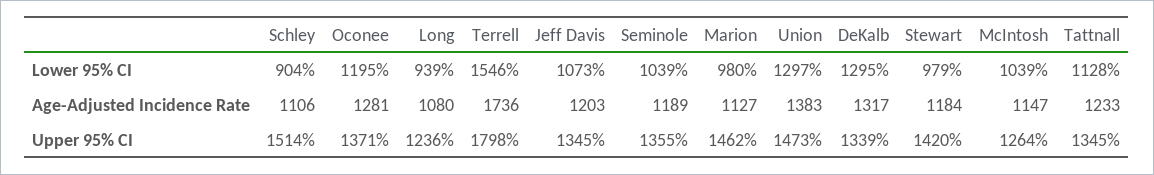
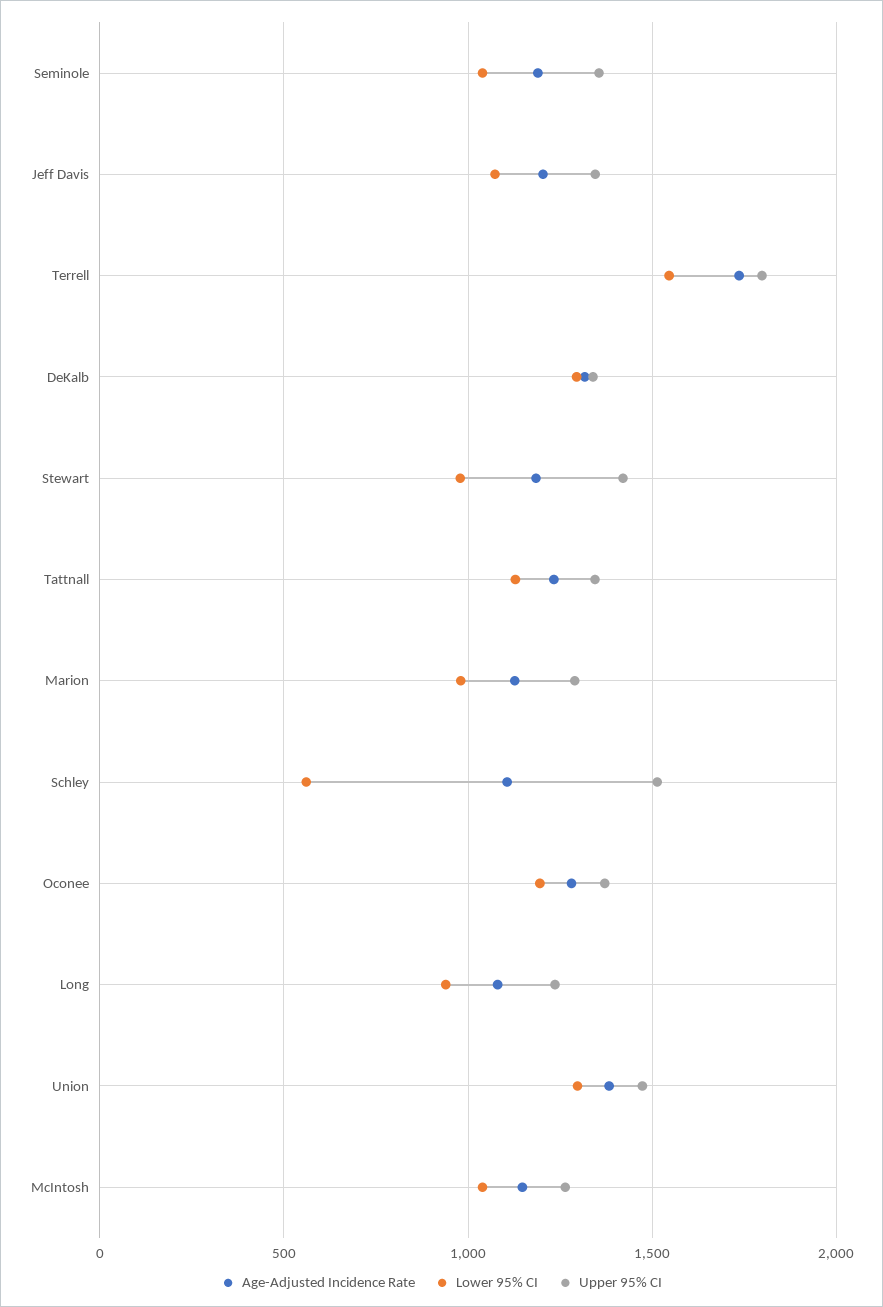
  {
    "Lower 95% CI": {
-     "Schley": 904,
+     "Schley": 550,
      "Oconee": 1195,
      "Long": 939,
      "Terrell": 1546,
      "Jeff Davis": 1073,
      "Seminole": 1039,
      "Marion": 980,
      "Union": 1297,
      "DeKalb": 1295,
      "Stewart": 979,
      "McIntosh": 1039,
      "Tattnall": 1128
    },
    "Age-Adjusted Incidence Rate": {
      "Schley": 1106,
      "Oconee": 1281,
      "Long": 1080,
      "Terrell": 1736,
      "Jeff Davis": 1203,
      "Seminole": 1189,
      "Marion": 1127,
      "Union": 1383,
      "DeKalb": 1317,
      "Stewart": 1184,
      "McIntosh": 1147,
      "Tattnall": 1233
    },
    "Upper 95% CI": {
      "Schley": 1514,
      "Oconee": 1371,
      "Long": 1236,
      "Terrell": 1798,
      "Jeff Davis": 1345,
      "Seminole": 1355,
-     "Marion": 1462,
+     "Marion": 1300,
      "Union": 1473,
      "DeKalb": 1339,
      "Stewart": 1420,
      "McIntosh": 1264,
      "Tattnall": 1345
    }
  }

